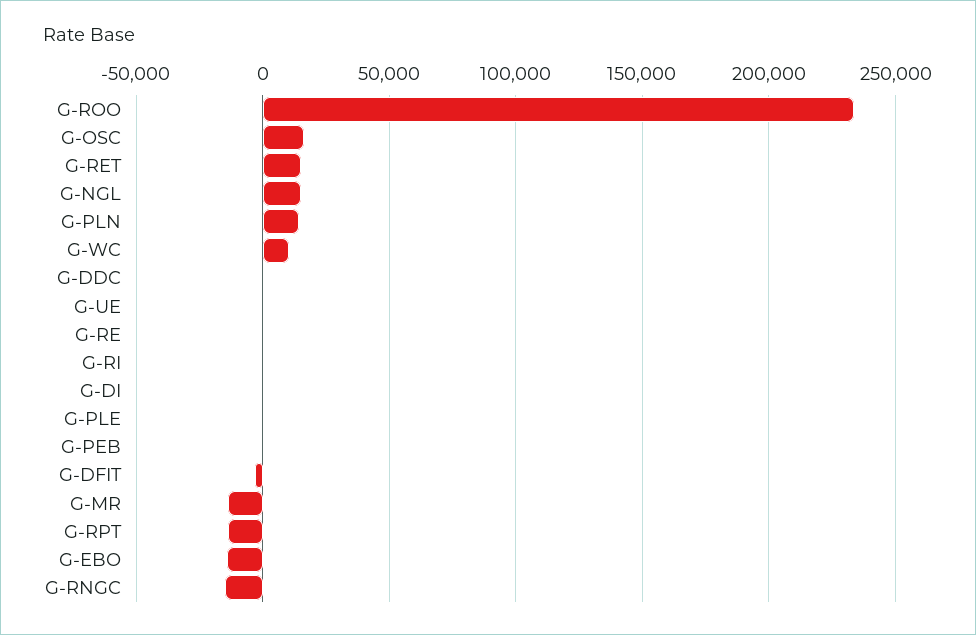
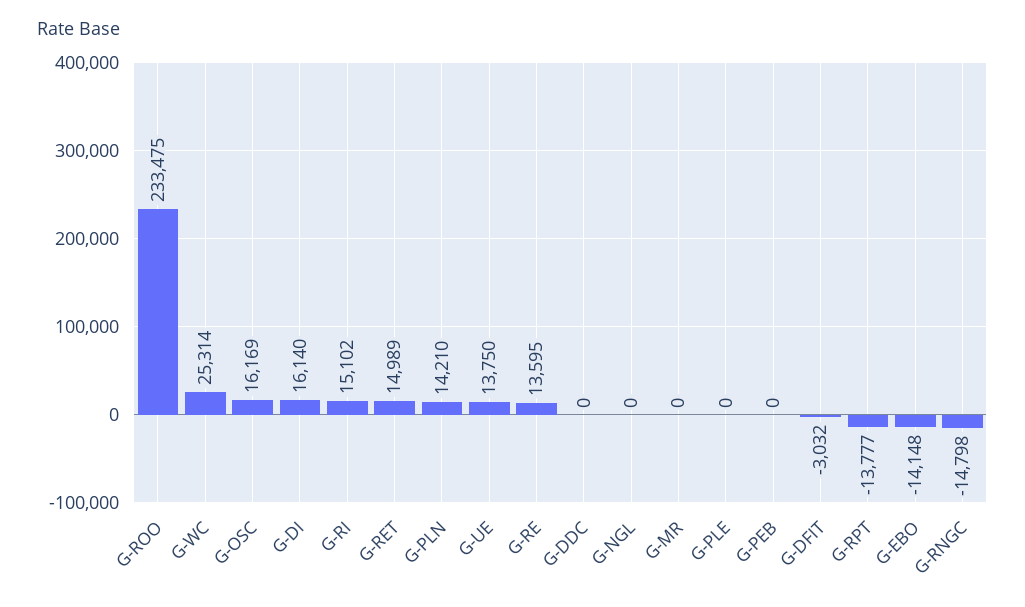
  {
    "G-ROO": 233475,
    "G-OSC": 16169,
    "G-RET": 14989,
-   "G-NGL": 15000,
+   "G-NGL": 0,
    "G-PLN": 14210,
-   "G-WC": 10000,
+   "G-WC": 25314,
    "G-DDC": 0,
-   "G-UE": 0,
+   "G-UE": 13750,
-   "G-RE": 0,
+   "G-RE": 13595,
-   "G-RI": 0,
+   "G-RI": 15102,
-   "G-DI": 0,
+   "G-DI": 16140,
    "G-PLE": 0,
    "G-PEB": 0,
    "G-DFIT": -3032,
-   "G-MR": -15000,
+   "G-MR": 0,
    "G-RPT": -13777,
    "G-EBO": -14148,
    "G-RNGC": -14798
  }

